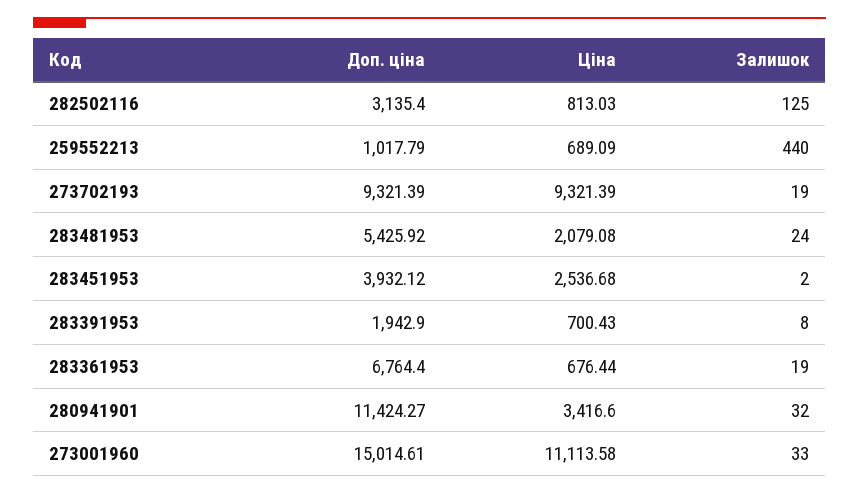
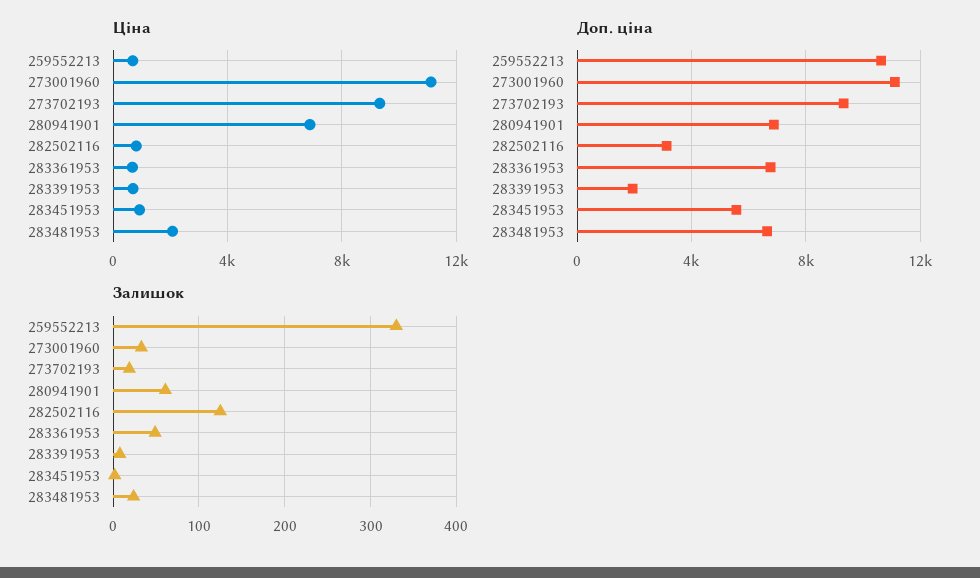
  {
    "Доп. ціна": {
      "282502116": 3135.4,
-     "259552213": 1017.79,
+     "259552213": 10500,
      "273702193": 9321.39,
-     "283481953": 5425.92,
+     "283481953": 6500,
-     "283451953": 3932.12,
+     "283451953": 5500,
      "283391953": 1942.9,
      "283361953": 6764.4,
-     "280941901": 11424.27,
+     "280941901": 7000,
-     "273001960": 15014.61
+     "273001960": 11000
    },
    "Ціна": {
      "282502116": 813.03,
      "259552213": 689.09,
      "273702193": 9321.39,
      "283481953": 2079.08,
-     "283451953": 2536.68,
+     "283451953": 1000,
      "283391953": 700.43,
      "283361953": 676.44,
-     "280941901": 3416.6,
+     "280941901": 7000,
      "273001960": 11113.58
    },
    "Залишок": {
      "282502116": 125,
-     "259552213": 440,
+     "259552213": 330,
      "273702193": 19,
      "283481953": 24,
      "283451953": 2,
      "283391953": 8,
-     "283361953": 19,
+     "283361953": 50,
-     "280941901": 32,
+     "280941901": 60,
      "273001960": 33
    }
  }

